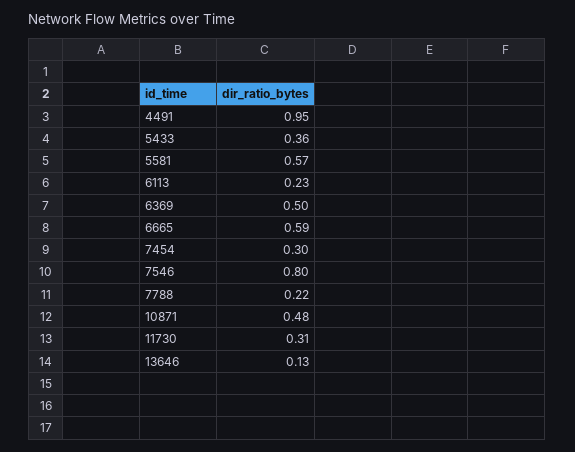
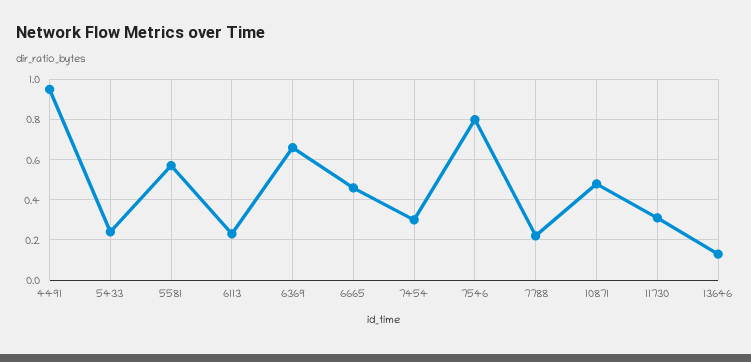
  {
    "4491": 0.95,
-   "5433": 0.36,
+   "5433": 0.25,
    "5581": 0.57,
    "6113": 0.23,
-   "6369": 0.5,
+   "6369": 0.65,
-   "6665": 0.59,
+   "6665": 0.45,
    "7454": 0.3,
    "7546": 0.8,
    "7788": 0.22,
    "10871": 0.48,
    "11730": 0.31,
    "13646": 0.13
  }

